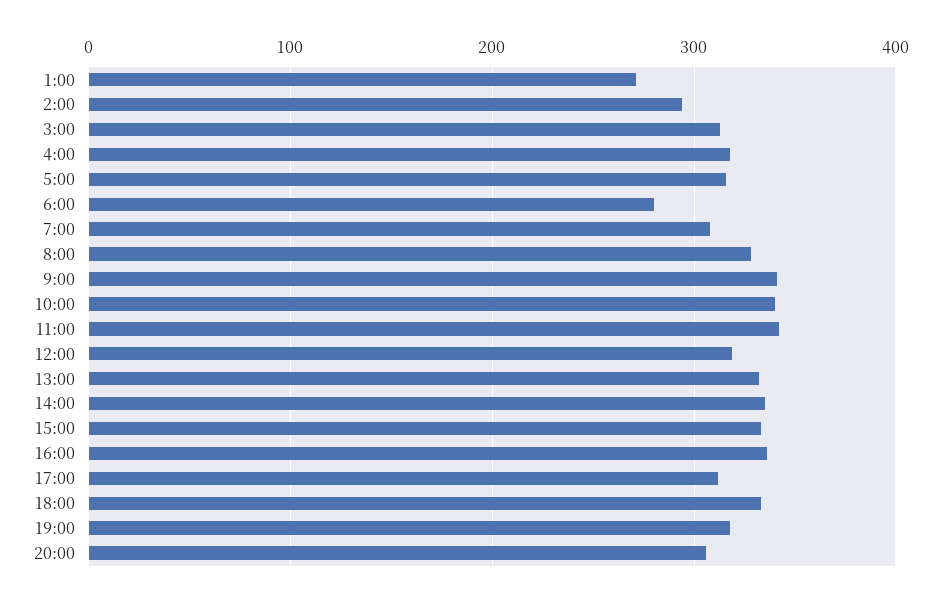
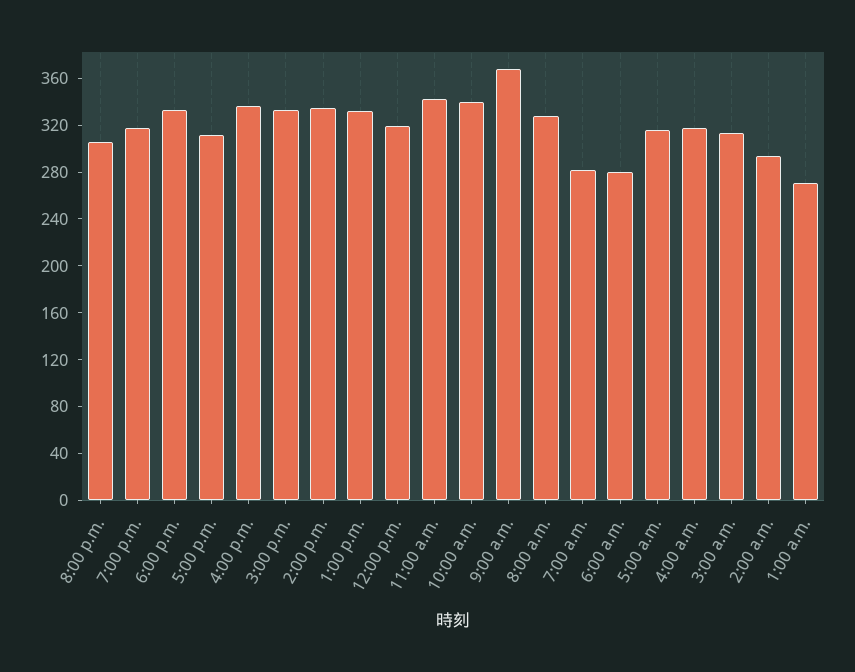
  {
    "1:00": 270,
    "2:00": 290,
    "3:00": 310,
    "4:00": 320,
    "5:00": 320,
    "6:00": 280,
-   "7:00": 310,
+   "7:00": 280,
    "8:00": 330,
-   "9:00": 340,
+   "9:00": 370,
    "10:00": 340,
    "11:00": 340,
    "12:00": 320,
    "13:00": 330,
    "14:00": 340,
    "15:00": 330,
    "16:00": 340,
    "17:00": 310,
    "18:00": 330,
    "19:00": 320,
    "20:00": 310
  }

